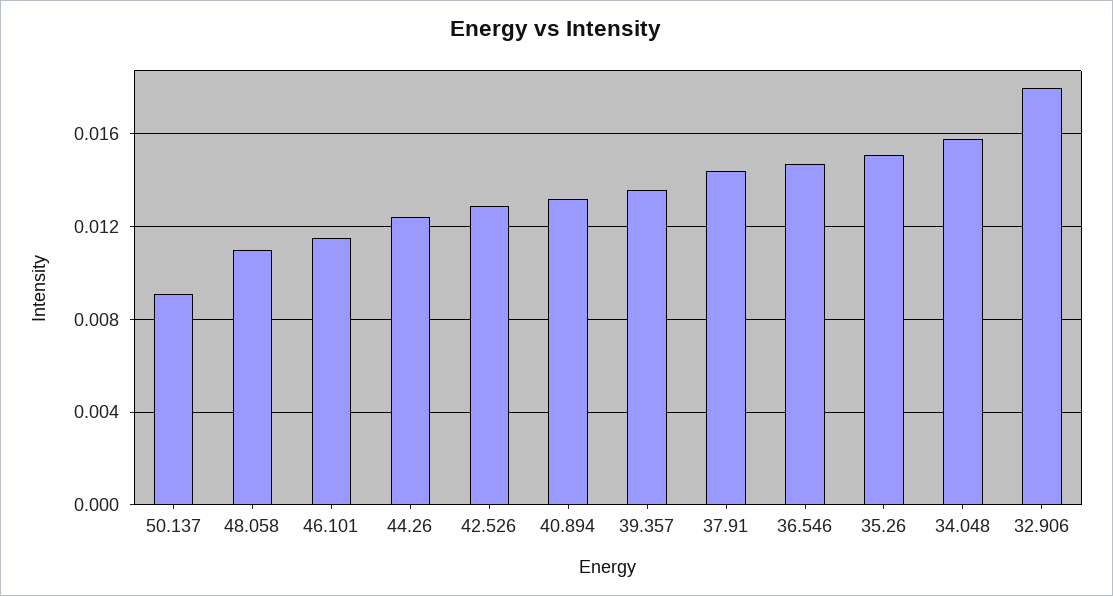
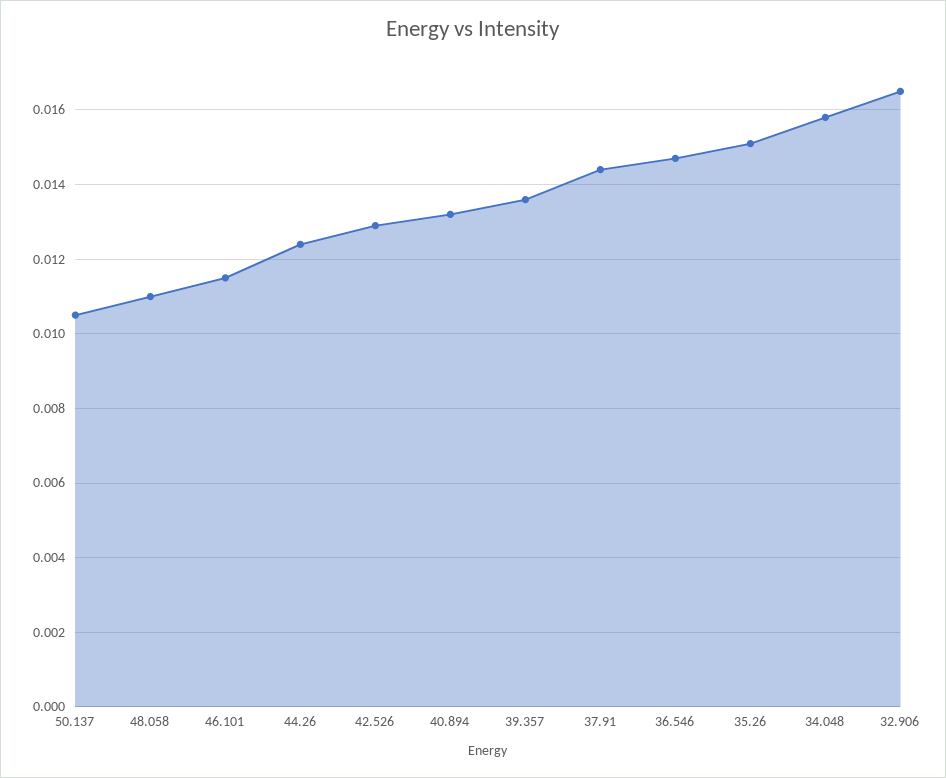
  {
-   "50.137": 0.009,
+   "50.137": 0.0105,
    "48.058": 0.011,
    "46.101": 0.0115,
    "44.26": 0.0125,
    "42.526": 0.013,
    "40.894": 0.013,
    "39.357": 0.0135,
    "37.91": 0.0145,
    "36.546": 0.0145,
    "35.26": 0.015,
    "34.048": 0.016,
-   "32.906": 0.018
+   "32.906": 0.0165
  }

